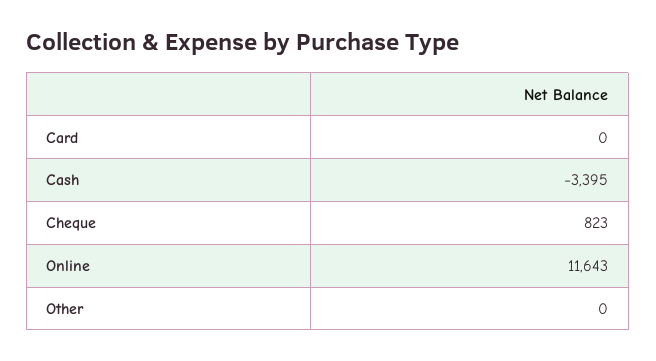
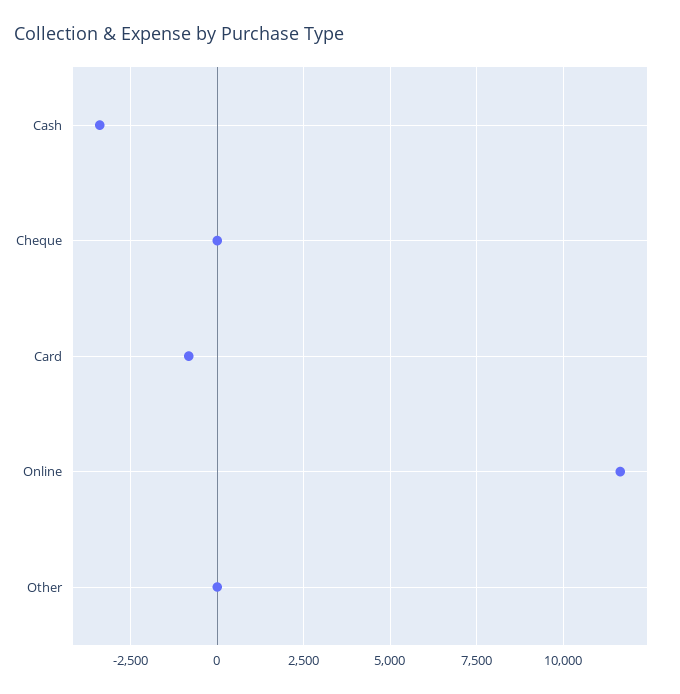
  {
-   "Card": 0,
+   "Card": -750,
    "Cash": -3395,
-   "Cheque": 823,
+   "Cheque": 0,
    "Online": 11643,
    "Other": 0
  }

